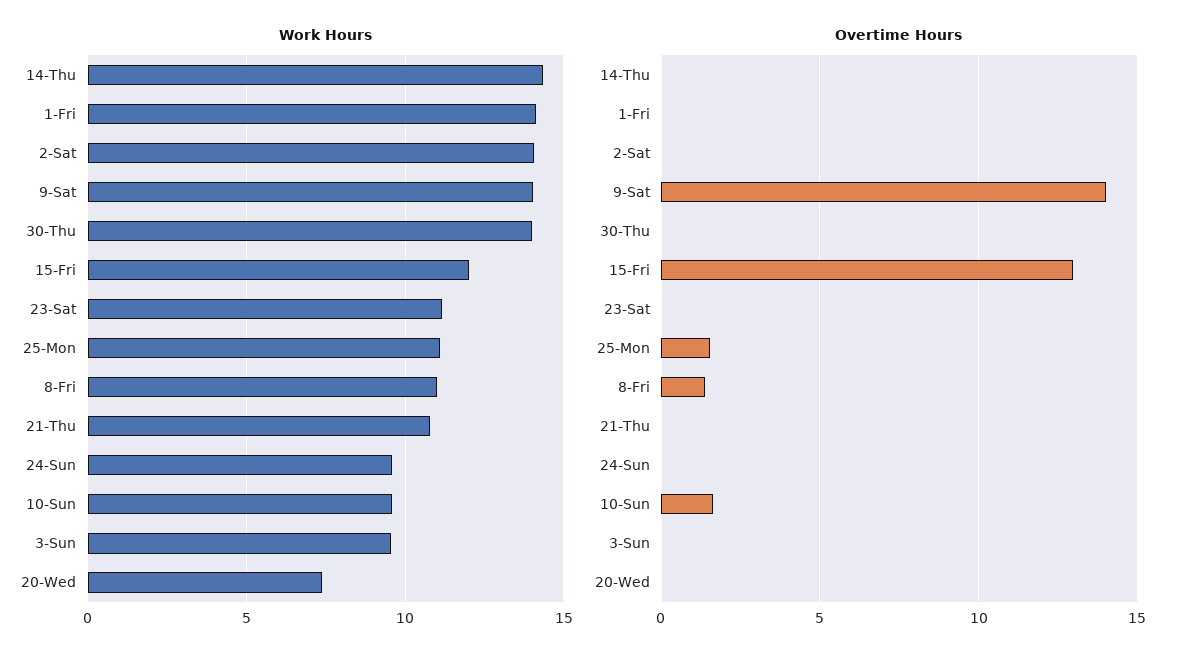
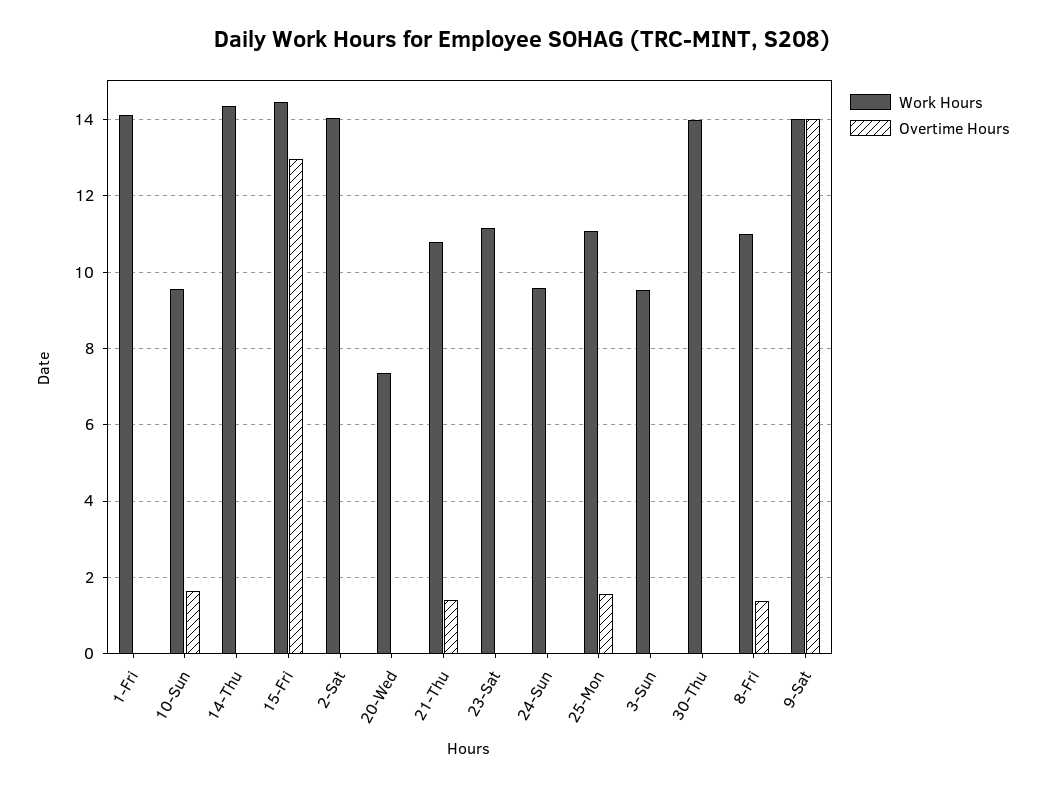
  {
    "Work Hours": {
      "14-Thu": 14.4,
      "1-Fri": 14.2,
      "2-Sat": 14,
      "9-Sat": 14,
      "30-Thu": 14,
-     "15-Fri": 12,
+     "15-Fri": 14.4,
      "23-Sat": 11.2,
      "25-Mon": 11,
      "8-Fri": 11,
      "21-Thu": 10.8,
      "24-Sun": 9.6,
      "10-Sun": 9.6,
      "3-Sun": 9.6,
      "20-Wed": 7.4
    },
    "Overtime Hours": {
      "14-Thu": 0,
      "1-Fri": 0,
      "2-Sat": 0,
      "9-Sat": 14,
      "30-Thu": 0,
      "15-Fri": 13,
      "23-Sat": 0,
      "25-Mon": 1.6,
      "8-Fri": 1.4,
-     "21-Thu": 0,
+     "21-Thu": 1.4,
      "24-Sun": 0,
      "10-Sun": 1.6,
      "3-Sun": 0,
      "20-Wed": 0
    }
  }

